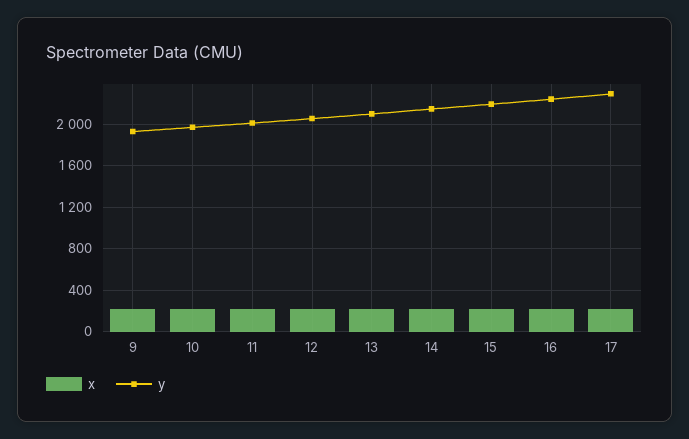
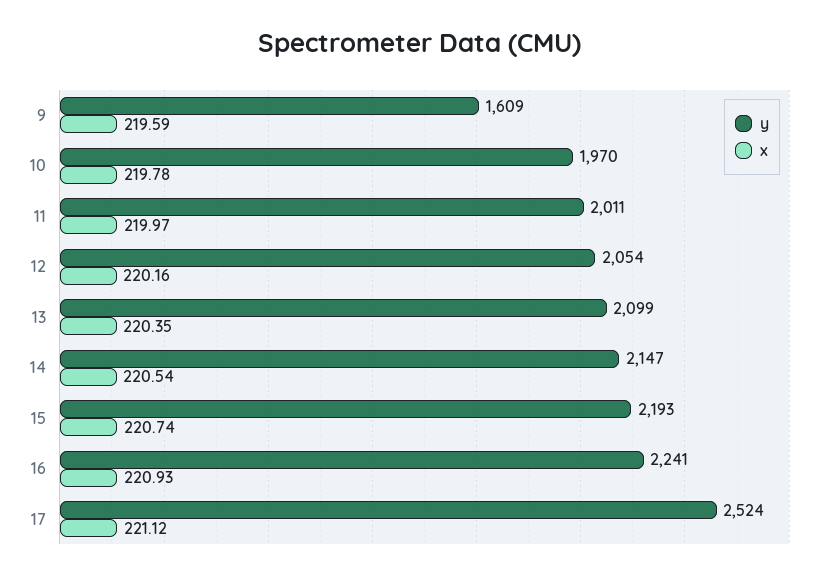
  {
    "x": {
      "9": 219.59,
      "10": 219.78,
      "11": 219.97,
      "12": 220.16,
      "13": 220.35,
      "14": 220.54,
      "15": 220.74,
      "16": 220.93,
      "17": 221.12
    },
    "y": {
-     "9": 1900,
+     "9": 1609,
      "10": 1970,
      "11": 2011,
      "12": 2054,
      "13": 2099,
      "14": 2147,
      "15": 2193,
      "16": 2241,
-     "17": 2300
+     "17": 2524
    }
  }

